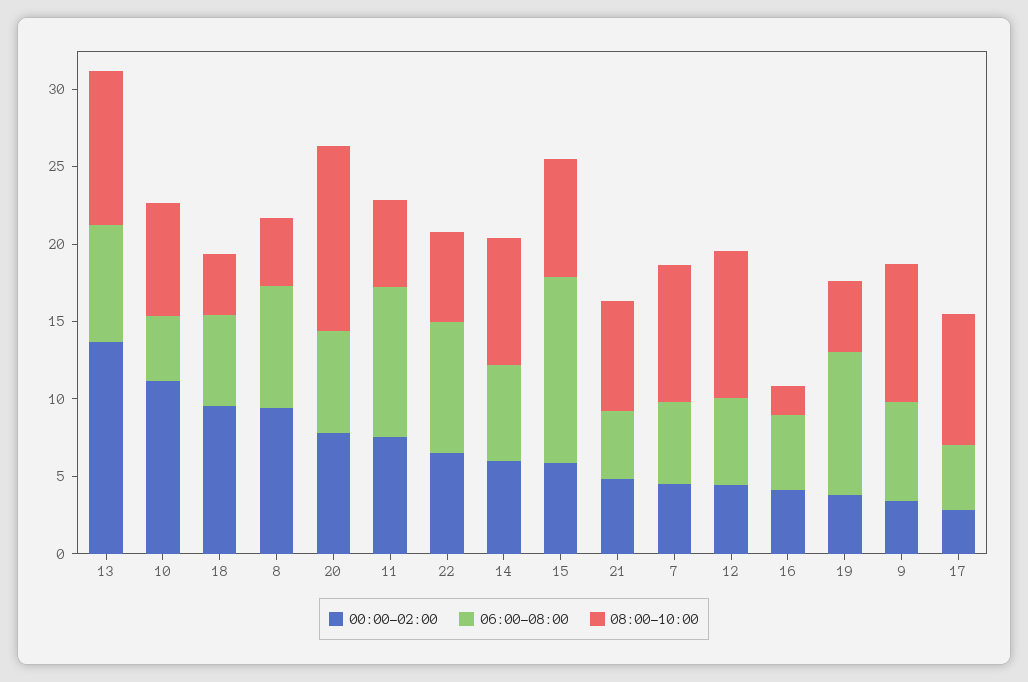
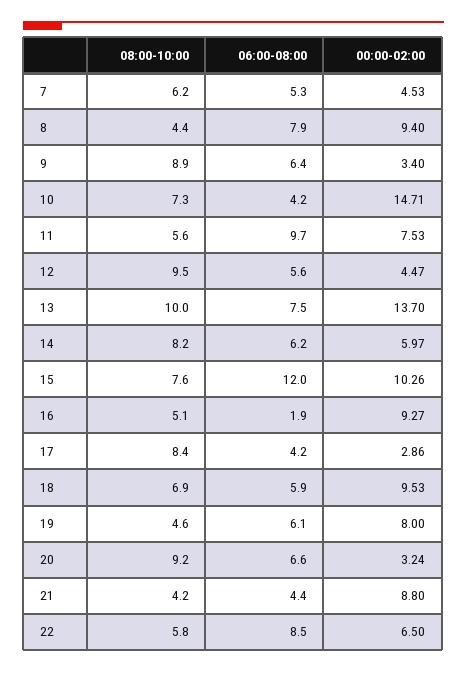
  {
    "00:00-02:00": {
      "13": 13.7,
-     "10": 11,
+     "10": 14.71,
      "18": 9.53,
      "8": 9.4,
-     "20": 8,
+     "20": 3.24,
      "11": 7.53,
      "22": 6.5,
      "14": 5.97,
-     "15": 6,
+     "15": 10.26,
-     "21": 5,
+     "21": 8.8,
      "7": 4.53,
      "12": 4.47,
-     "16": 4,
+     "16": 9.27,
-     "19": 4,
+     "19": 8,
      "9": 3.4,
      "17": 2.86
    },
    "06:00-08:00": {
      "13": 7.5,
      "10": 4.2,
      "18": 5.9,
      "8": 7.9,
      "20": 6.6,
      "11": 9.7,
      "22": 8.5,
      "14": 6.2,
      "15": 12,
      "21": 4.4,
      "7": 5.3,
      "12": 5.6,
-     "16": 5,
+     "16": 1.9,
-     "19": 9,
+     "19": 6.1,
      "9": 6.4,
      "17": 4.2
    },
    "08:00-10:00": {
      "13": 10,
      "10": 7.3,
-     "18": 4,
+     "18": 6.9,
      "8": 4.4,
-     "20": 12,
+     "20": 9.2,
      "11": 5.6,
      "22": 5.8,
      "14": 8.2,
      "15": 7.6,
-     "21": 7,
+     "21": 4.2,
-     "7": 9,
+     "7": 6.2,
      "12": 9.5,
-     "16": 2,
+     "16": 5.1,
      "19": 4.6,
      "9": 8.9,
      "17": 8.4
    }
  }

